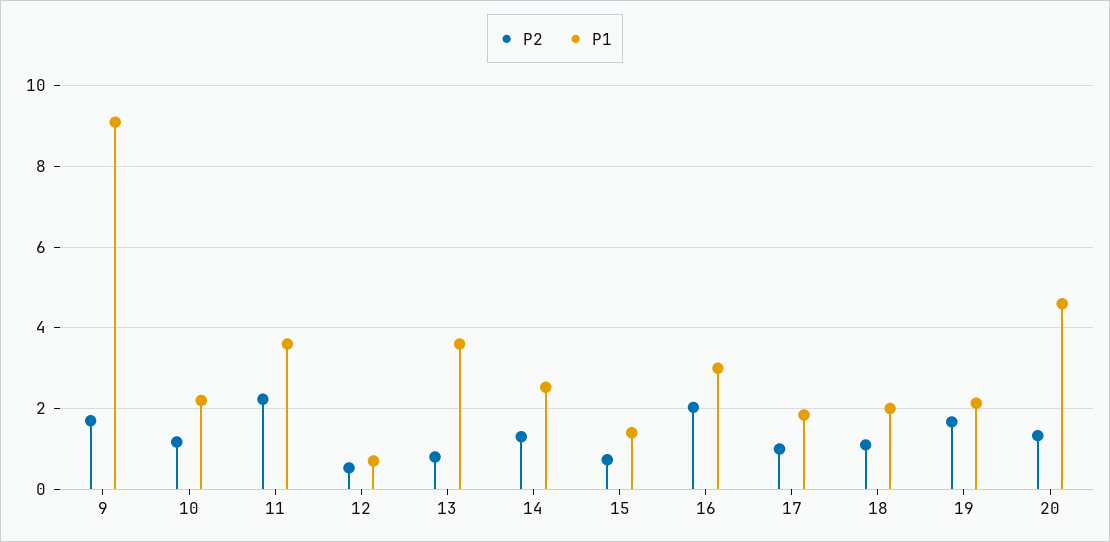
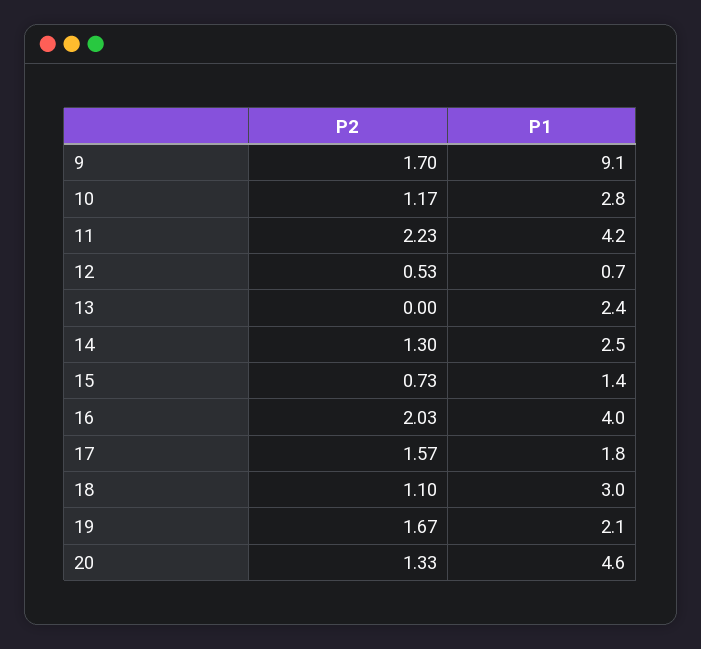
  {
    "P2": {
      "9": 1.7,
      "10": 1.17,
      "11": 2.23,
      "12": 0.53,
-     "13": 0.8,
+     "13": 0,
      "14": 1.3,
      "15": 0.73,
      "16": 2.03,
-     "17": 1,
+     "17": 1.57,
      "18": 1.1,
      "19": 1.67,
      "20": 1.33
    },
    "P1": {
      "9": 9.1,
-     "10": 2.2,
+     "10": 2.8,
-     "11": 3.6,
+     "11": 4.2,
      "12": 0.7,
-     "13": 3.6,
+     "13": 2.4,
      "14": 2.5,
      "15": 1.4,
-     "16": 3,
+     "16": 4,
      "17": 1.8,
-     "18": 2,
+     "18": 3,
      "19": 2.1,
      "20": 4.6
    }
  }

